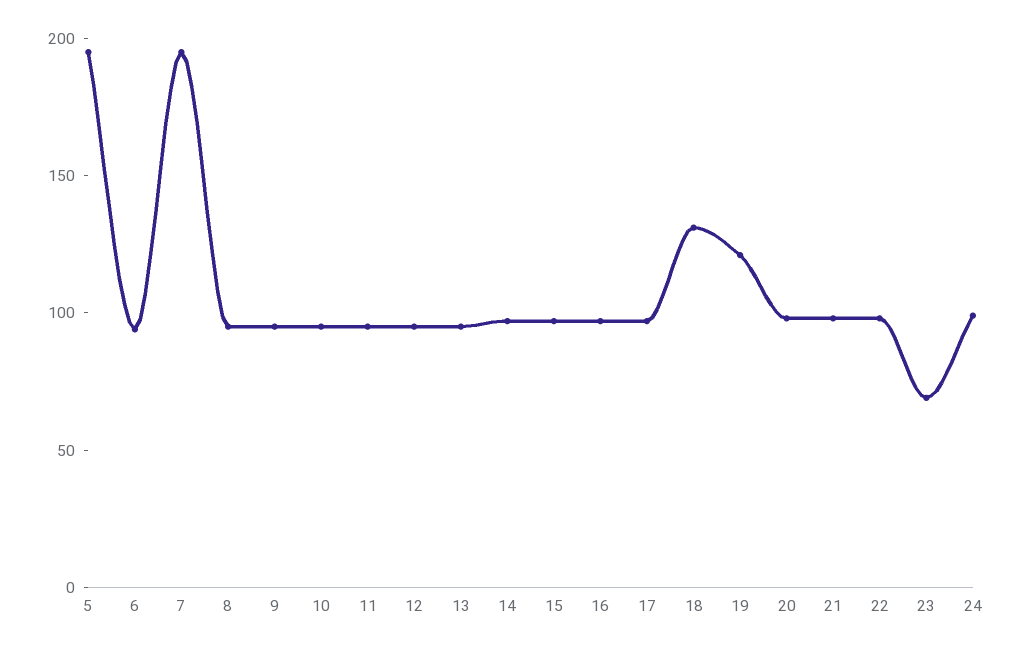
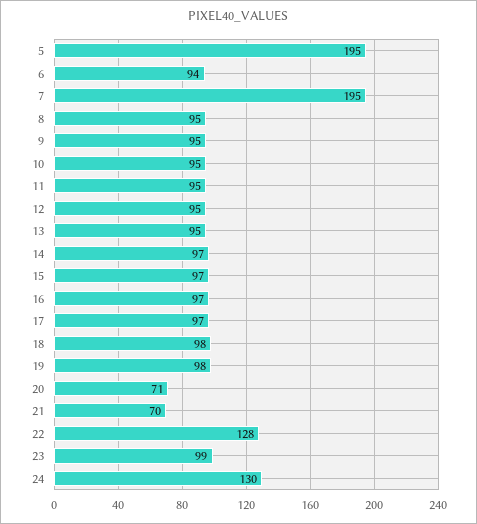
  {
    "5": 195,
    "6": 94,
    "7": 195,
    "8": 95,
    "9": 95,
    "10": 95,
    "11": 95,
    "12": 95,
    "13": 95,
    "14": 97,
    "15": 97,
    "16": 97,
    "17": 97,
-   "18": 130,
+   "18": 98,
-   "19": 120,
+   "19": 98,
-   "20": 100,
+   "20": 71,
-   "21": 100,
+   "21": 70,
-   "22": 100,
+   "22": 128,
-   "23": 70,
+   "23": 99,
-   "24": 100
+   "24": 130
  }

